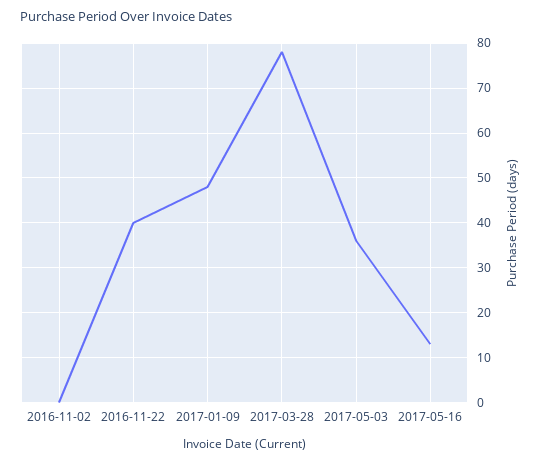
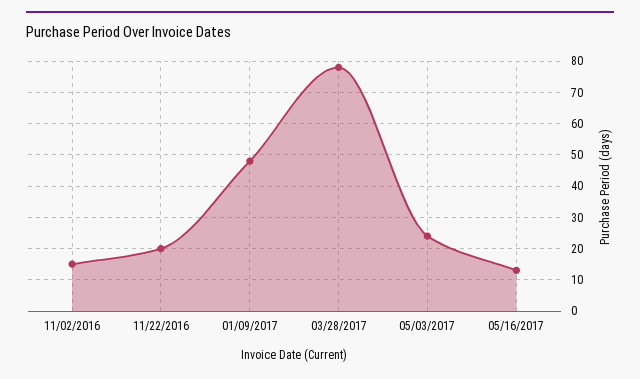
  {
-   "2016-11-02": 0,
+   "2016-11-02": 15,
-   "2016-11-22": 40,
+   "2016-11-22": 20,
    "2017-01-09": 50,
    "2017-03-28": 80,
-   "2017-05-03": 35,
+   "2017-05-03": 25,
    "2017-05-16": 15
  }

